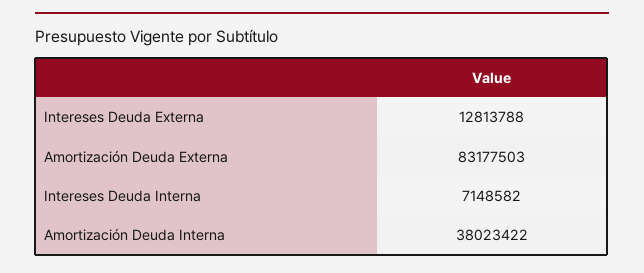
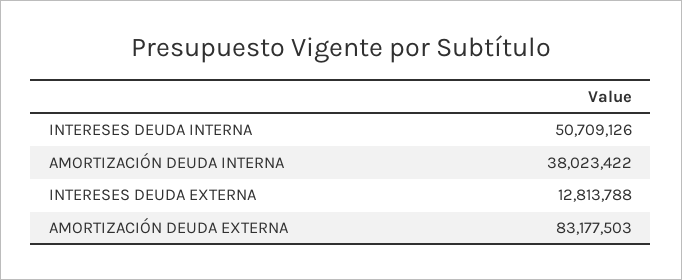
  {
    "Intereses Deuda Externa": 12813788,
    "Amortización Deuda Externa": 83177503,
-   "Intereses Deuda Interna": 7148582,
+   "Intereses Deuda Interna": 50709126,
    "Amortización Deuda Interna": 38023422
  }

